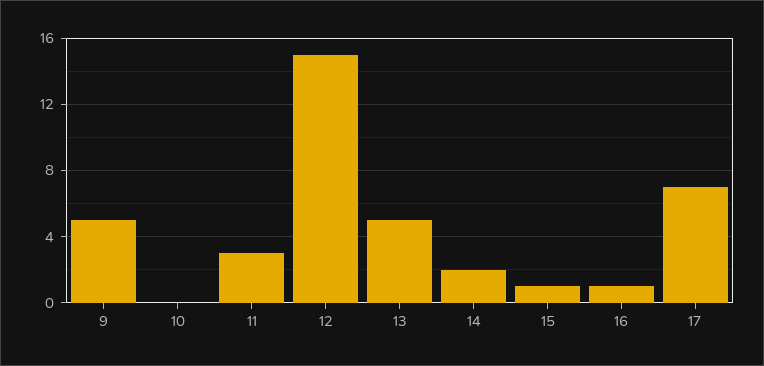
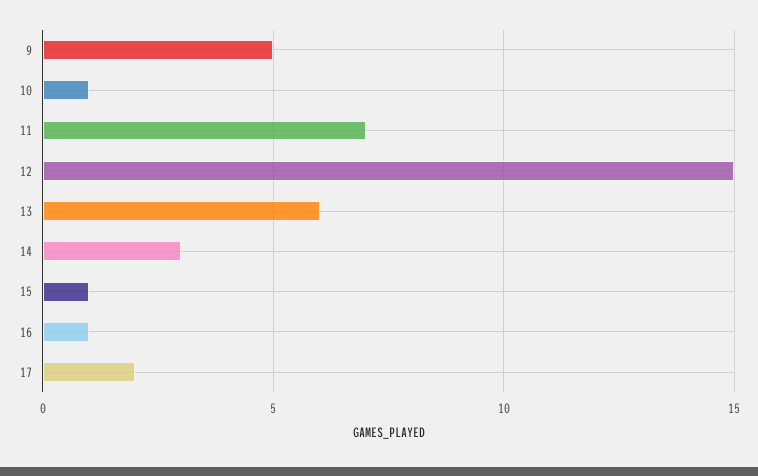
  {
    "9": 5,
-   "10": 0,
+   "10": 1,
-   "11": 3,
+   "11": 7,
    "12": 15,
-   "13": 5,
+   "13": 6,
-   "14": 2,
+   "14": 3,
    "15": 1,
    "16": 1,
-   "17": 7
+   "17": 2
  }

